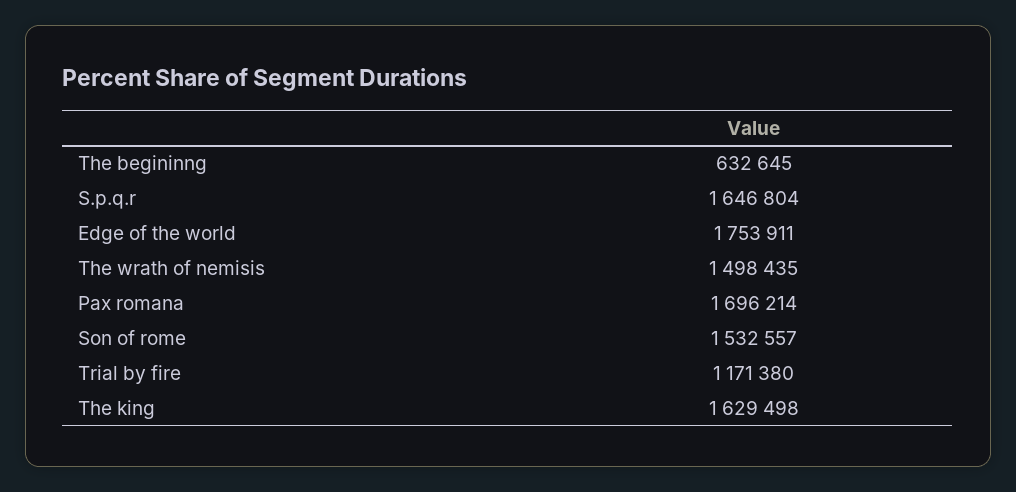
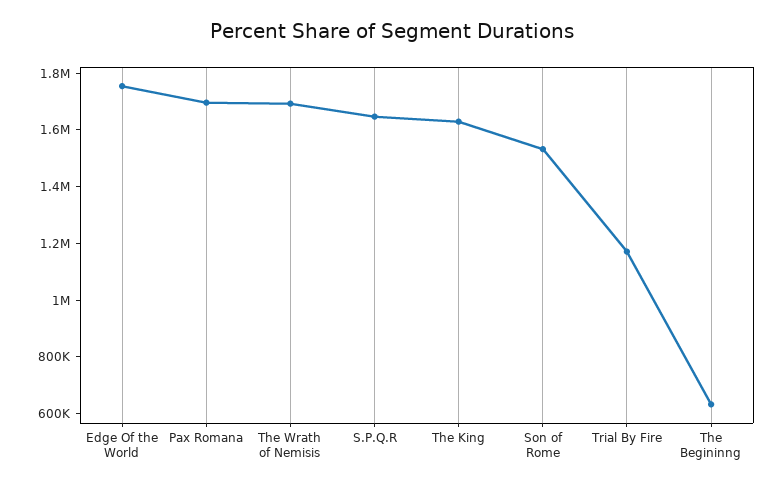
  {
    "The begininng": 632645,
    "S.p.q.r": 1646804,
    "Edge of the world": 1753911,
-   "The wrath of nemisis": 1498435,
+   "The wrath of nemisis": 1700000,
    "Pax romana": 1696214,
    "Son of rome": 1532557,
    "Trial by fire": 1171380,
    "The king": 1629498
  }

